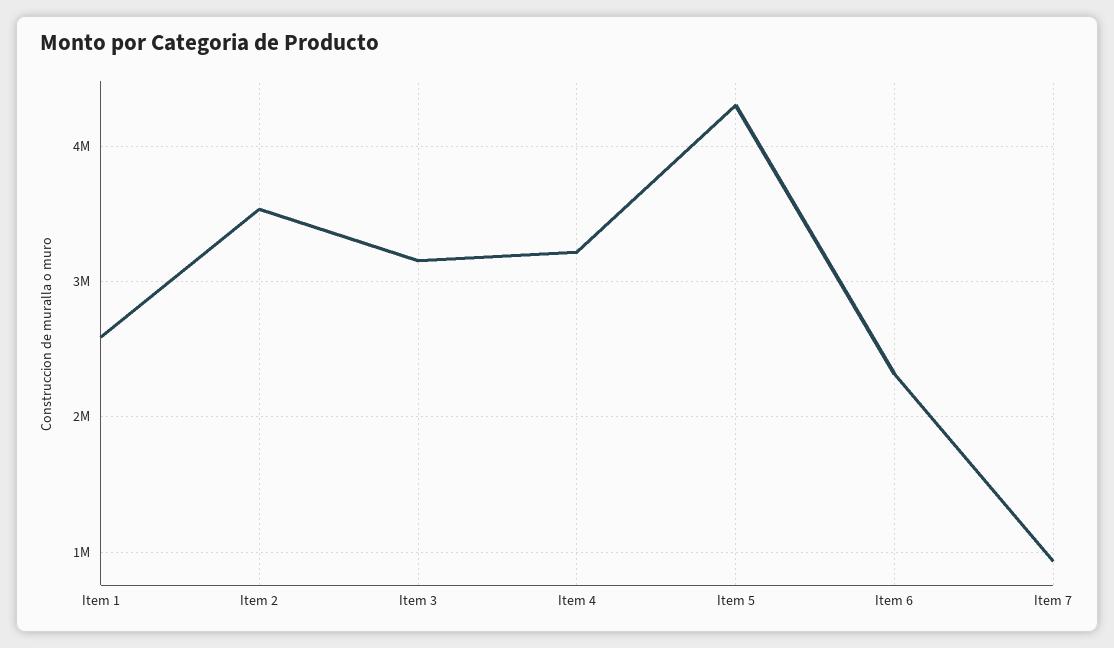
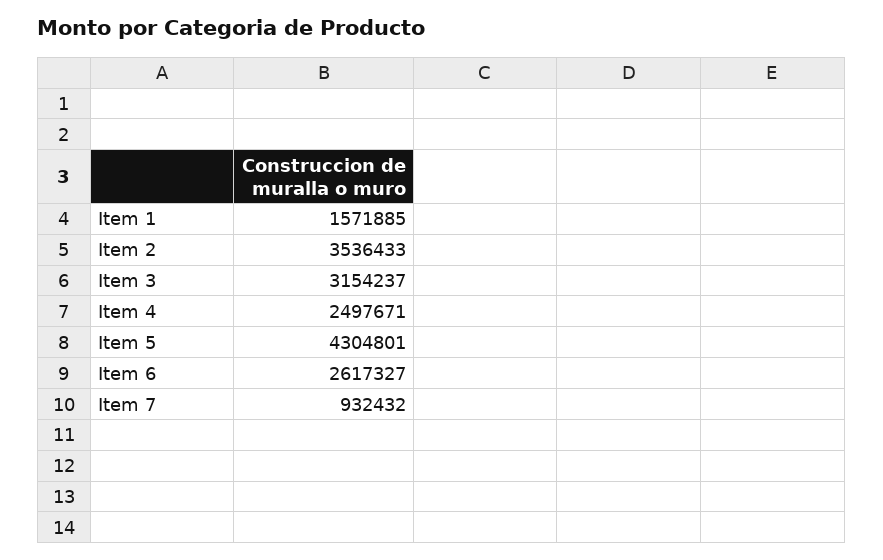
  {
-   "Item 1": 2600000,
+   "Item 1": 1571885,
    "Item 2": 3536433,
    "Item 3": 3154237,
-   "Item 4": 3200000,
+   "Item 4": 2497671,
    "Item 5": 4304801,
-   "Item 6": 2300000,
+   "Item 6": 2617327,
    "Item 7": 932432
  }

